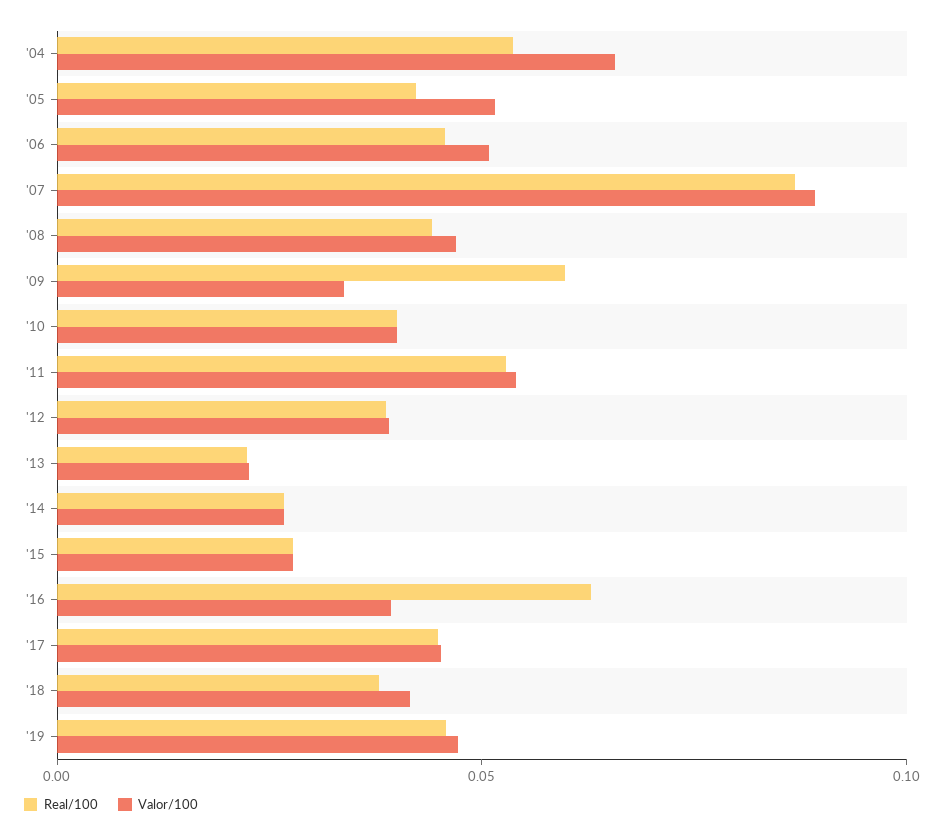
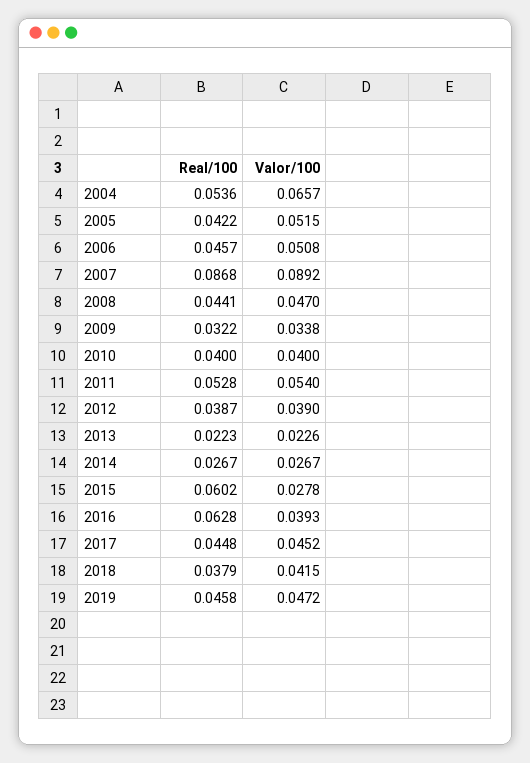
  {
    "Real/100": {
      "'04": 0.0536,
      "'05": 0.0422,
      "'06": 0.0457,
      "'07": 0.0868,
      "'08": 0.0441,
-     "'09": 0.06,
+     "'09": 0.0322,
      "'10": 0.04,
      "'11": 0.0528,
      "'12": 0.0387,
      "'13": 0.0223,
      "'14": 0.0267,
-     "'15": 0.03,
+     "'15": 0.0602,
      "'16": 0.0628,
      "'17": 0.0448,
      "'18": 0.0379,
      "'19": 0.0458
    },
    "Valor/100": {
      "'04": 0.0657,
      "'05": 0.0515,
      "'06": 0.0508,
      "'07": 0.0892,
      "'08": 0.047,
      "'09": 0.0338,
      "'10": 0.04,
      "'11": 0.054,
      "'12": 0.039,
      "'13": 0.0226,
      "'14": 0.0267,
      "'15": 0.0278,
      "'16": 0.0393,
      "'17": 0.0452,
      "'18": 0.0415,
      "'19": 0.0472
    }
  }

